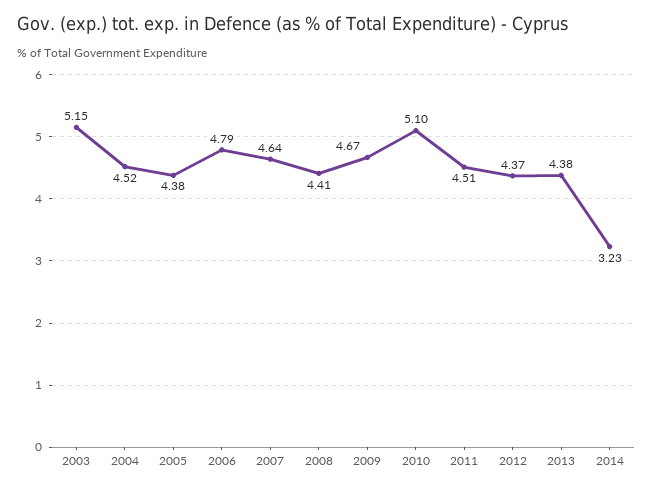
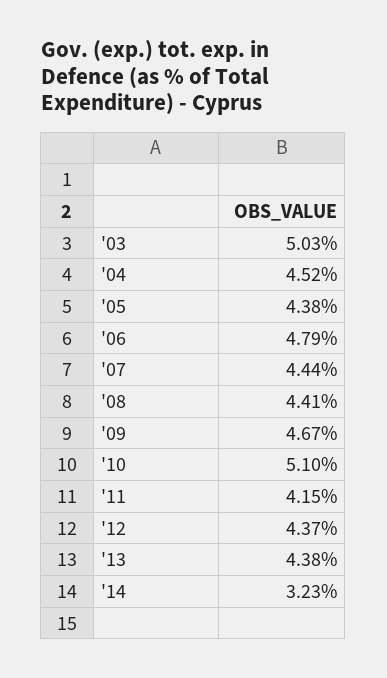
  {
-   "2003": 5.15,
+   "2003": 5.03,
    "2004": 4.52,
    "2005": 4.38,
    "2006": 4.79,
-   "2007": 4.64,
+   "2007": 4.44,
    "2008": 4.41,
    "2009": 4.67,
    "2010": 5.1,
-   "2011": 4.51,
+   "2011": 4.15,
    "2012": 4.37,
    "2013": 4.38,
    "2014": 3.23
  }

